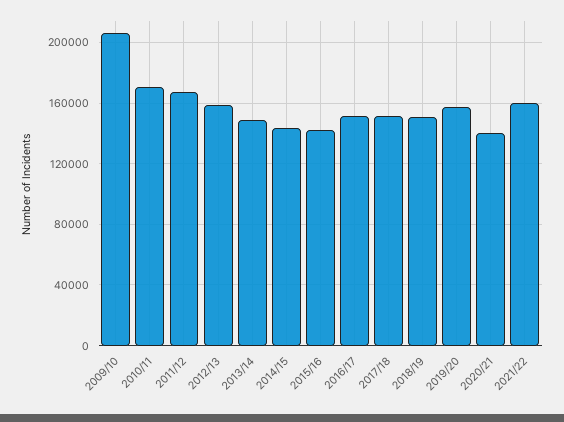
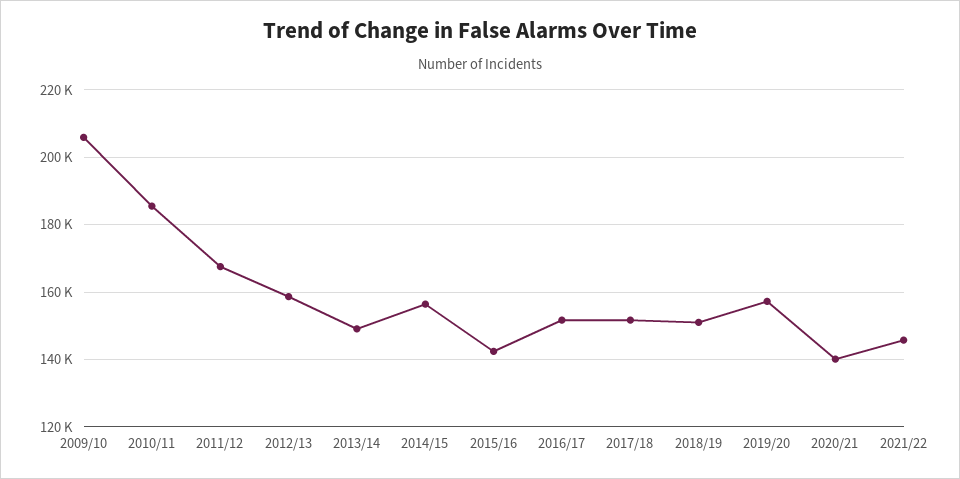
  {
    "2009/10": 206000,
-   "2010/11": 170000,
+   "2010/11": 186000,
    "2011/12": 168000,
    "2012/13": 158000,
    "2013/14": 150000,
-   "2014/15": 145000,
+   "2014/15": 156000,
    "2015/16": 142000,
    "2016/17": 152000,
    "2017/18": 152000,
    "2018/19": 152000,
    "2019/20": 158000,
    "2020/21": 140000,
-   "2021/22": 160000
+   "2021/22": 146000
  }

